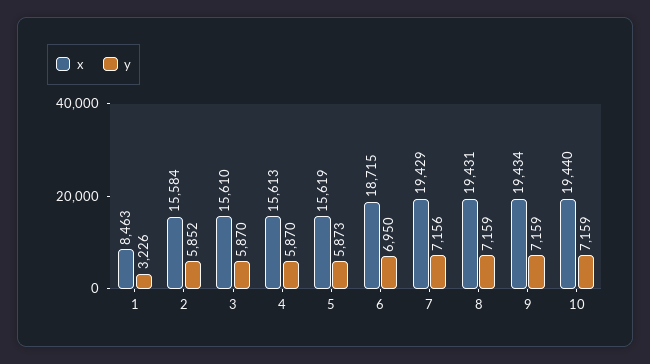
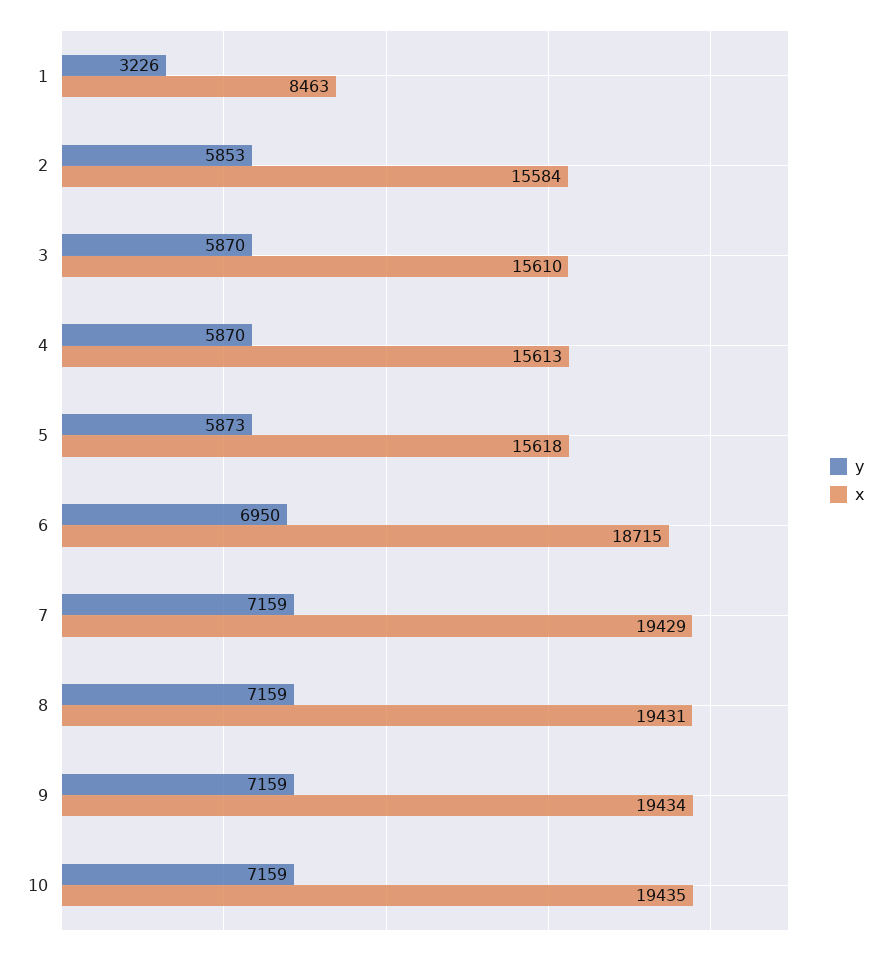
  {
    "x": {
      "1": 8463,
      "2": 15584,
      "3": 15610,
      "4": 15613,
-     "5": 15619,
+     "5": 15618,
      "6": 18715,
      "7": 19429,
      "8": 19431,
      "9": 19434,
-     "10": 19440
+     "10": 19435
    },
    "y": {
      "1": 3226,
-     "2": 5852,
+     "2": 5853,
      "3": 5870,
      "4": 5870,
      "5": 5873,
      "6": 6950,
-     "7": 7156,
+     "7": 7159,
      "8": 7159,
      "9": 7159,
      "10": 7159
    }
  }

